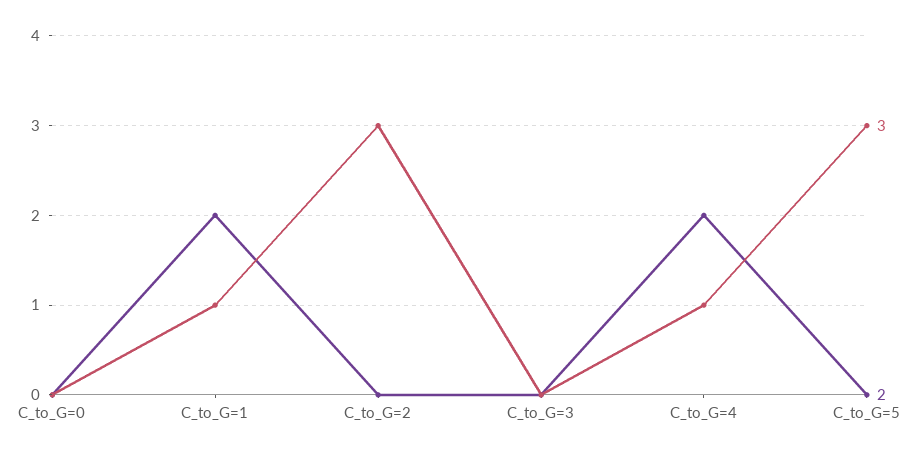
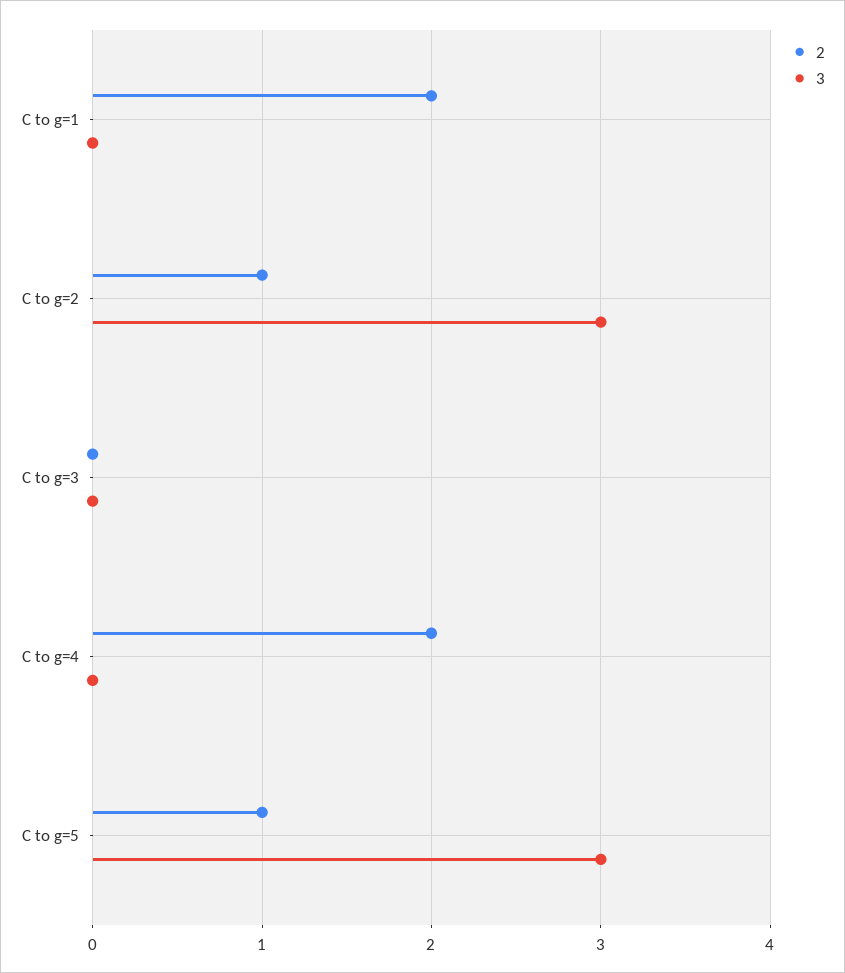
  {
    "3": {
-     "C_to_G=0": 0,
-     "C_to_G=1": 1,
+     "C_to_G=1": 0,
      "C_to_G=2": 3,
      "C_to_G=3": 0,
-     "C_to_G=4": 1,
+     "C_to_G=4": 0,
      "C_to_G=5": 3
    },
    "2": {
-     "C_to_G=0": 0,
      "C_to_G=1": 2,
-     "C_to_G=2": 0,
+     "C_to_G=2": 1,
      "C_to_G=3": 0,
      "C_to_G=4": 2,
-     "C_to_G=5": 0
+     "C_to_G=5": 1
    }
  }

